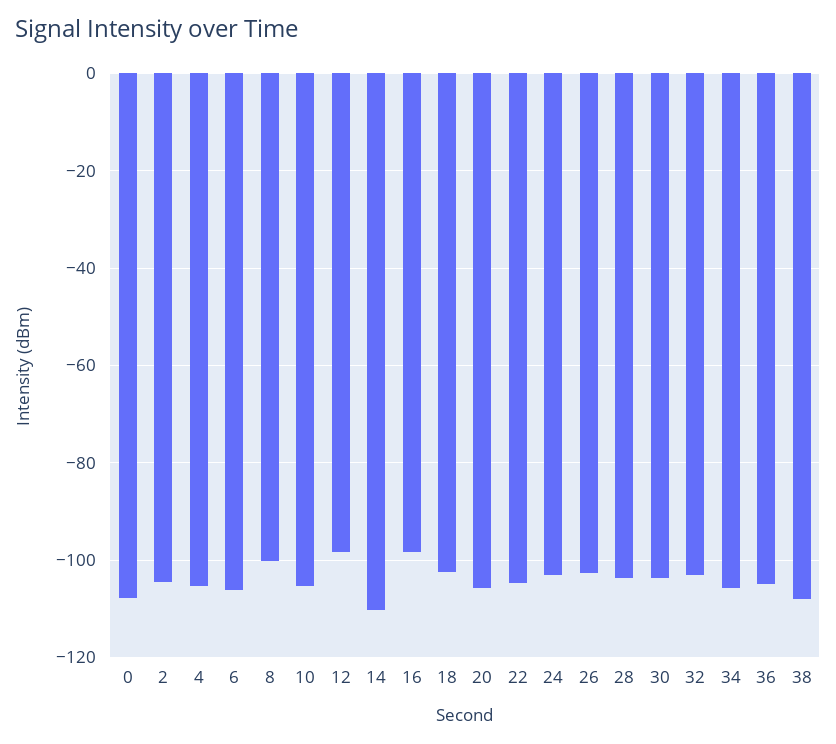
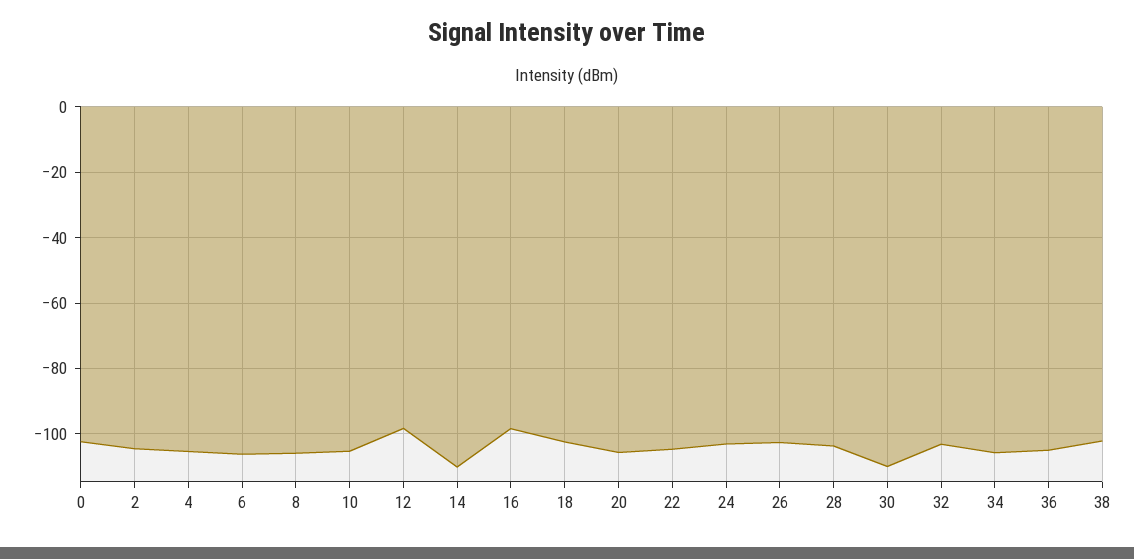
  {
-   "0": -108,
+   "0": -102,
    "2": -104,
    "4": -106,
    "6": -106,
-   "8": -100,
+   "8": -106,
    "10": -106,
    "12": -98,
    "14": -110,
    "16": -98,
    "18": -102,
    "20": -106,
    "22": -104,
    "24": -104,
    "26": -102,
    "28": -104,
-   "30": -104,
+   "30": -110,
    "32": -104,
    "34": -106,
    "36": -104,
-   "38": -108
+   "38": -102
  }

